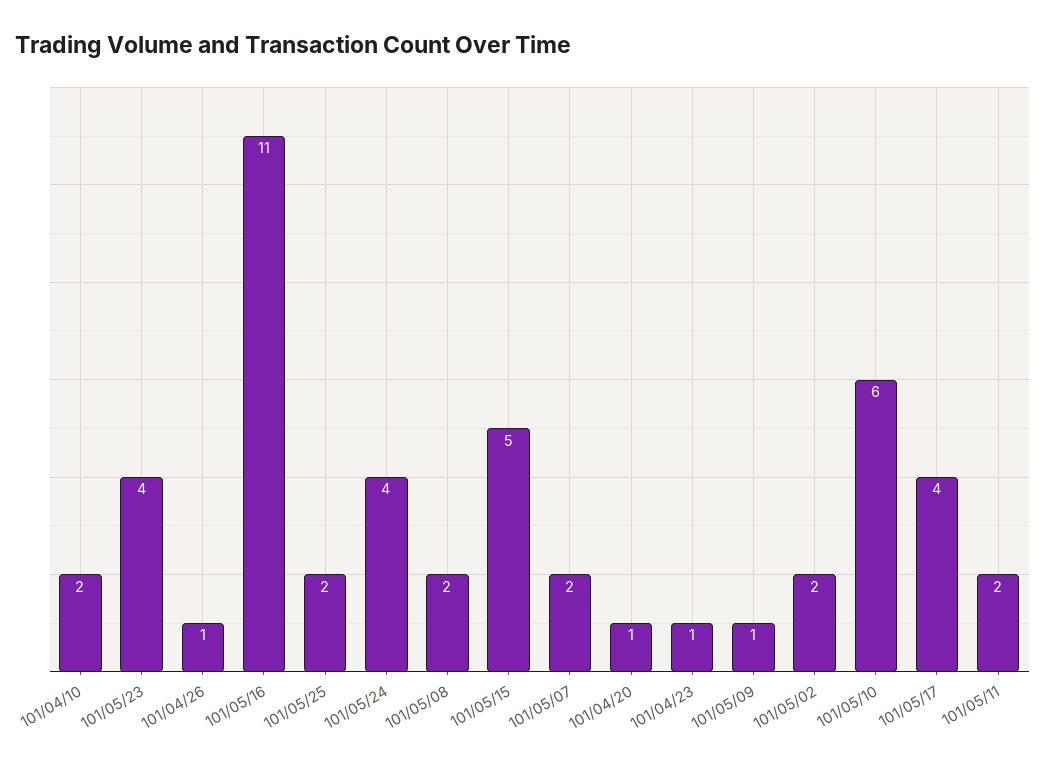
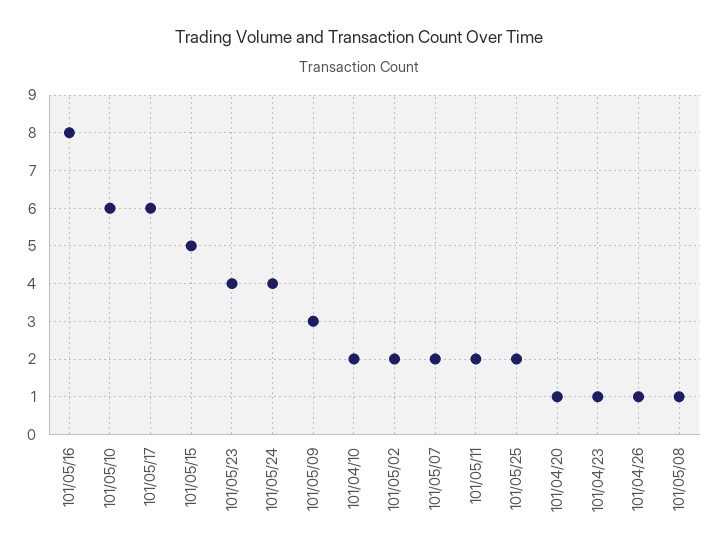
  {
    "101/04/10": 2,
    "101/05/23": 4,
    "101/04/26": 1,
-   "101/05/16": 11,
+   "101/05/16": 8,
    "101/05/25": 2,
    "101/05/24": 4,
-   "101/05/08": 2,
+   "101/05/08": 1,
    "101/05/15": 5,
    "101/05/07": 2,
    "101/04/20": 1,
    "101/04/23": 1,
-   "101/05/09": 1,
+   "101/05/09": 3,
    "101/05/02": 2,
    "101/05/10": 6,
-   "101/05/17": 4,
+   "101/05/17": 6,
    "101/05/11": 2
  }

